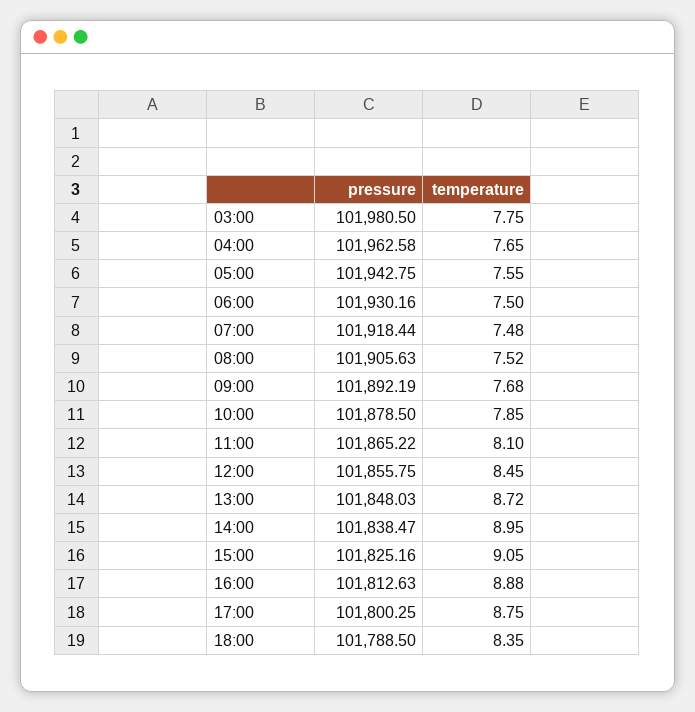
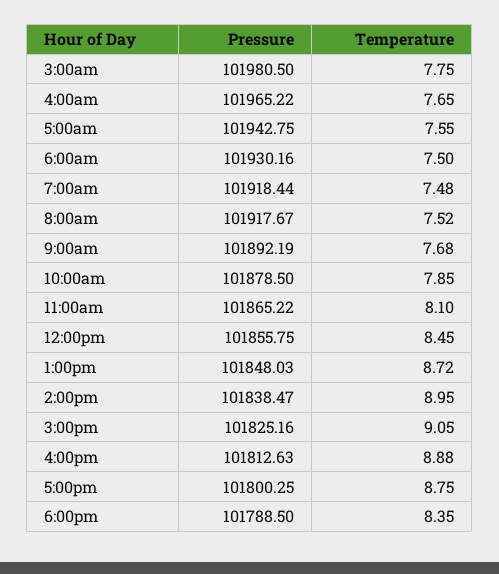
  {
    "pressure": {
      "03:00": 101980.5,
-     "04:00": 101962.58,
+     "04:00": 101965.22,
      "05:00": 101942.75,
      "06:00": 101930.16,
      "07:00": 101918.44,
-     "08:00": 101905.63,
+     "08:00": 101917.67,
      "09:00": 101892.19,
      "10:00": 101878.5,
      "11:00": 101865.22,
      "12:00": 101855.75,
      "13:00": 101848.03,
      "14:00": 101838.47,
      "15:00": 101825.16,
      "16:00": 101812.63,
      "17:00": 101800.25,
      "18:00": 101788.5
    },
    "temperature": {
      "03:00": 7.75,
      "04:00": 7.65,
      "05:00": 7.55,
      "06:00": 7.5,
      "07:00": 7.48,
      "08:00": 7.52,
      "09:00": 7.68,
      "10:00": 7.85,
      "11:00": 8.1,
      "12:00": 8.45,
      "13:00": 8.72,
      "14:00": 8.95,
      "15:00": 9.05,
      "16:00": 8.88,
      "17:00": 8.75,
      "18:00": 8.35
    }
  }

